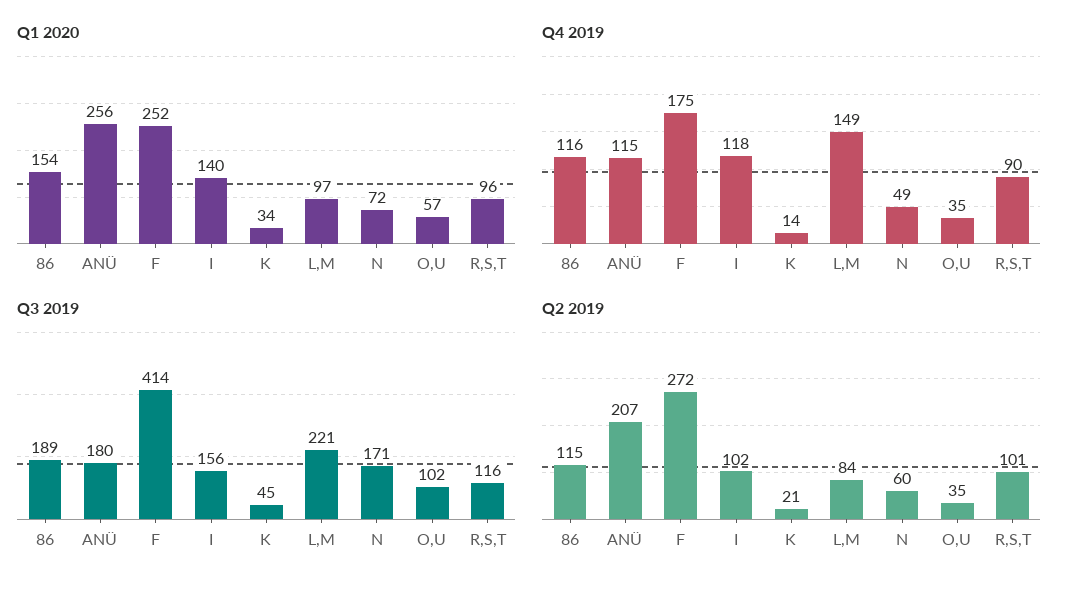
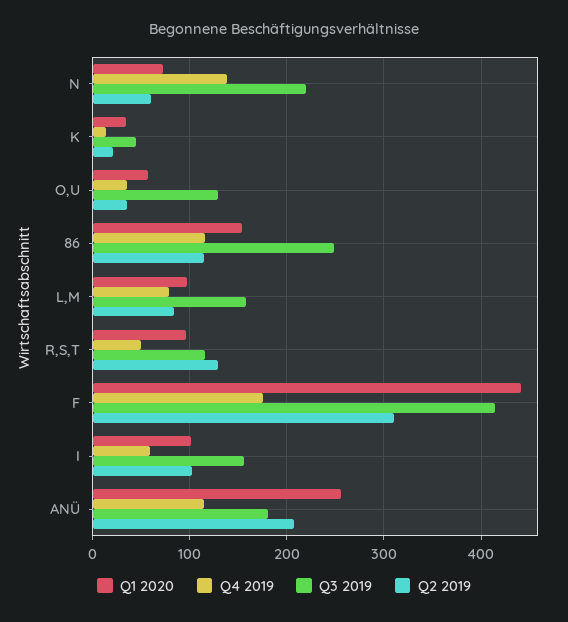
  {
    "Q1 2020": {
      "86": 154,
      "ANÜ": 256,
-     "F": 252,
+     "F": 440,
-     "I": 140,
+     "I": 100,
      "K": 34,
      "L,M": 97,
      "N": 72,
      "O,U": 57,
      "R,S,T": 96
    },
    "Q4 2019": {
      "86": 116,
      "ANÜ": 115,
      "F": 175,
-     "I": 118,
+     "I": 60,
      "K": 14,
-     "L,M": 149,
+     "L,M": 80,
-     "N": 49,
+     "N": 140,
      "O,U": 35,
-     "R,S,T": 90
+     "R,S,T": 50
    },
    "Q3 2019": {
-     "86": 189,
+     "86": 250,
      "ANÜ": 180,
      "F": 414,
      "I": 156,
      "K": 45,
-     "L,M": 221,
+     "L,M": 160,
-     "N": 171,
+     "N": 220,
-     "O,U": 102,
+     "O,U": 130,
      "R,S,T": 116
    },
    "Q2 2019": {
      "86": 115,
      "ANÜ": 207,
-     "F": 272,
+     "F": 310,
      "I": 102,
      "K": 21,
      "L,M": 84,
      "N": 60,
      "O,U": 35,
-     "R,S,T": 101
+     "R,S,T": 130
    }
  }

